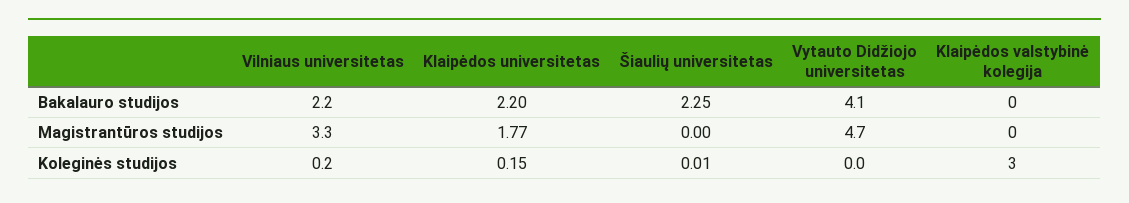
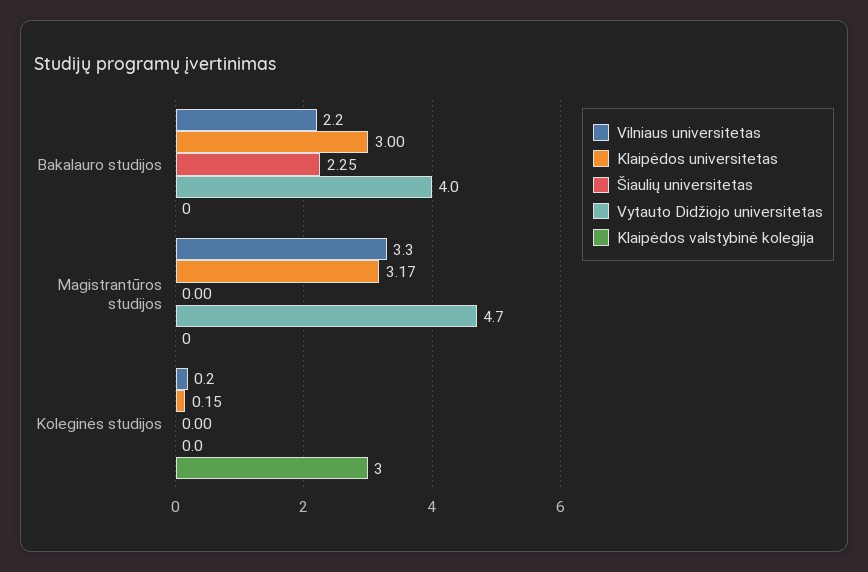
  {
    "Vilniaus universitetas": {
      "Bakalauro studijos": 2.2,
      "Magistrantūros studijos": 3.3,
      "Koleginės studijos": 0.2
    },
    "Klaipėdos universitetas": {
-     "Bakalauro studijos": 2.2,
+     "Bakalauro studijos": 3,
-     "Magistrantūros studijos": 1.77,
+     "Magistrantūros studijos": 3.17,
      "Koleginės studijos": 0.15
    },
    "Šiaulių universitetas": {
      "Bakalauro studijos": 2.25,
      "Magistrantūros studijos": 0,
-     "Koleginės studijos": 0.01
+     "Koleginės studijos": 0
    },
    "Vytauto Didžiojo universitetas": {
-     "Bakalauro studijos": 4.1,
+     "Bakalauro studijos": 4,
      "Magistrantūros studijos": 4.7,
      "Koleginės studijos": 0
    },
    "Klaipėdos valstybinė kolegija": {
      "Bakalauro studijos": 0,
      "Magistrantūros studijos": 0,
      "Koleginės studijos": 3
    }
  }

